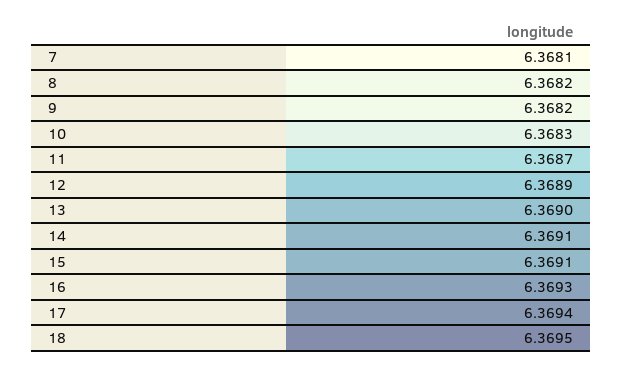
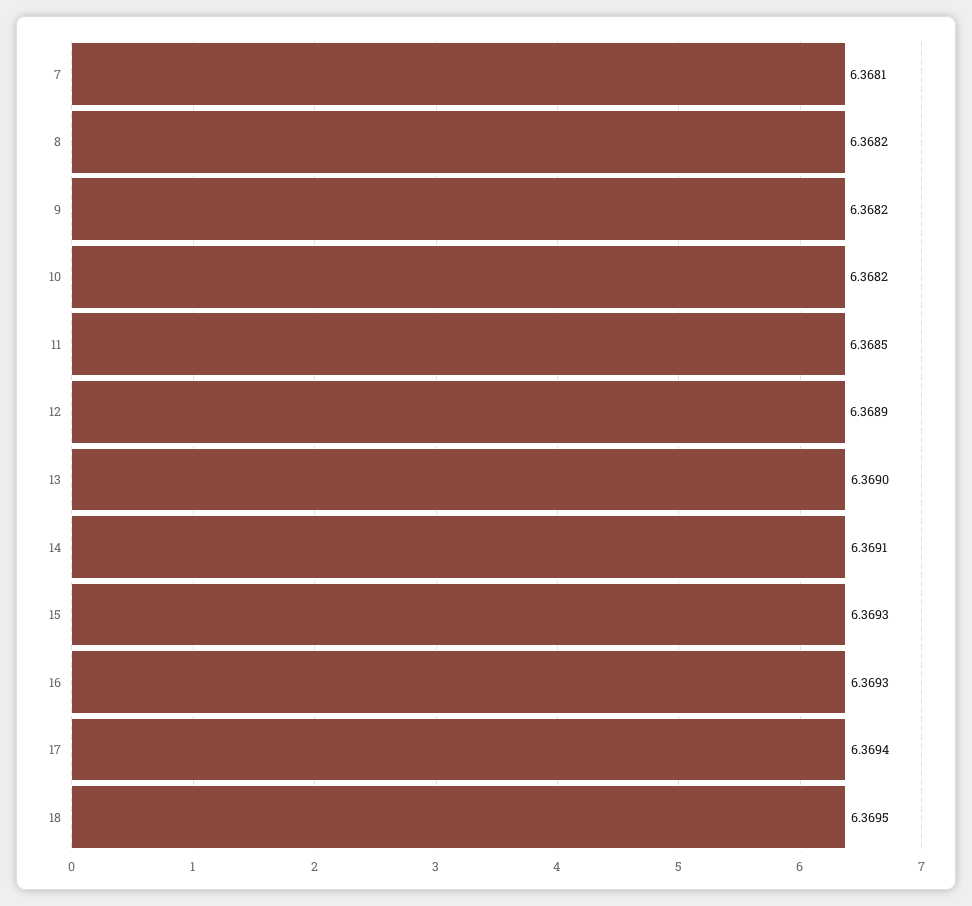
  {
    "7": 6.3681,
    "8": 6.3682,
    "9": 6.3682,
-   "10": 6.3683,
+   "10": 6.3682,
-   "11": 6.3687,
+   "11": 6.3685,
    "12": 6.3689,
    "13": 6.369,
    "14": 6.3691,
-   "15": 6.3691,
+   "15": 6.3693,
    "16": 6.3693,
    "17": 6.3694,
    "18": 6.3695
  }

